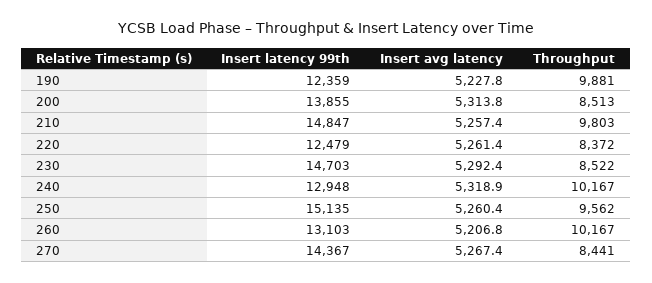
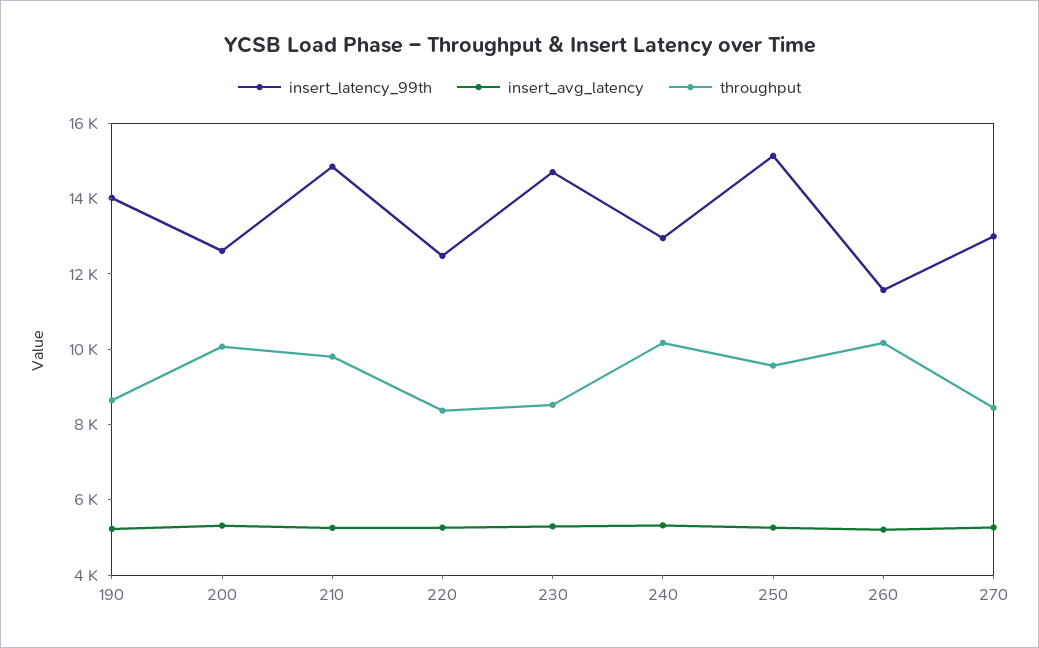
  {
    "Insert latency 99th": {
-     "190": 12359,
+     "190": 14000,
-     "200": 13855,
+     "200": 12500,
      "210": 14847,
      "220": 12479,
      "230": 14703,
      "240": 12948,
      "250": 15135,
-     "260": 13103,
+     "260": 11500,
-     "270": 14367
+     "270": 13000
    },
    "Insert avg latency": {
      "190": 5227.8,
      "200": 5313.8,
      "210": 5257.4,
      "220": 5261.4,
      "230": 5292.4,
      "240": 5318.9,
      "250": 5260.4,
      "260": 5206.8,
      "270": 5267.4
    },
    "Throughput": {
-     "190": 9881,
+     "190": 8500,
-     "200": 8513,
+     "200": 10000,
      "210": 9803,
      "220": 8372,
      "230": 8522,
      "240": 10167,
      "250": 9562,
      "260": 10167,
      "270": 8441
    }
  }

